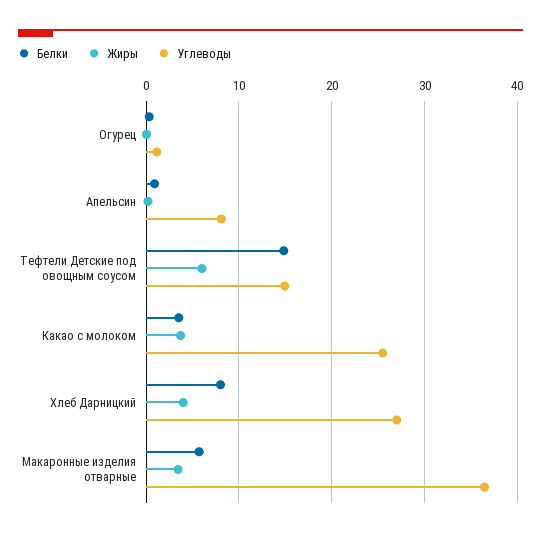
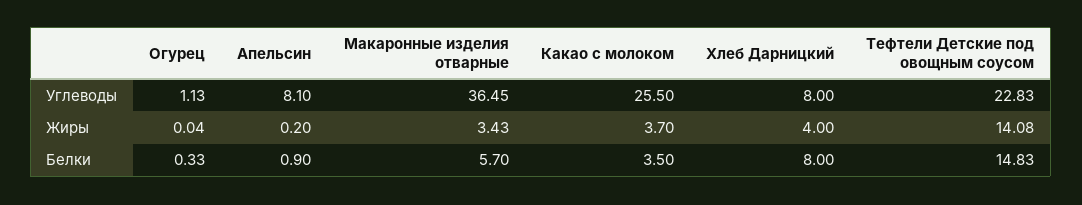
  {
    "Белки": {
      "Огурец": 0.33,
      "Апельсин": 0.9,
      "Тефтели Детские под овощным соусом": 14.83,
      "Какао с молоком": 3.5,
      "Хлеб Дарницкий": 8,
      "Макаронные изделия отварные": 5.7
    },
    "Жиры": {
      "Огурец": 0.04,
      "Апельсин": 0.2,
-     "Тефтели Детские под овощным соусом": 6,
+     "Тефтели Детские под овощным соусом": 14.08,
      "Какао с молоком": 3.7,
      "Хлеб Дарницкий": 4,
      "Макаронные изделия отварные": 3.43
    },
    "Углеводы": {
      "Огурец": 1.13,
      "Апельсин": 8.1,
-     "Тефтели Детские под овощным соусом": 15,
+     "Тефтели Детские под овощным соусом": 22.83,
      "Какао с молоком": 25.5,
-     "Хлеб Дарницкий": 27,
+     "Хлеб Дарницкий": 8,
      "Макаронные изделия отварные": 36.45
    }
  }

